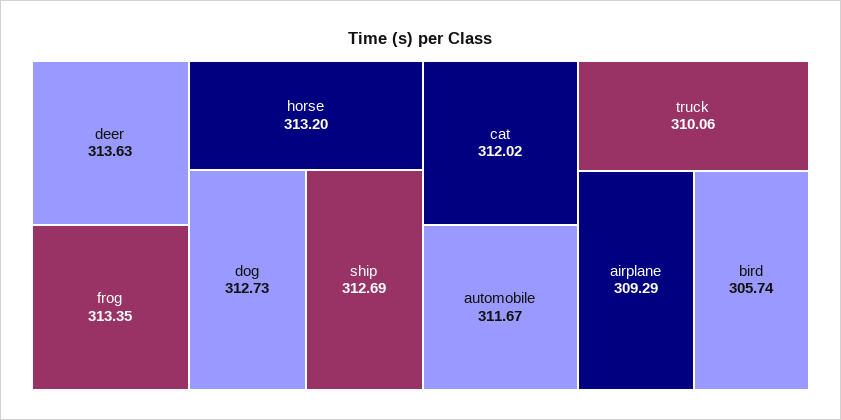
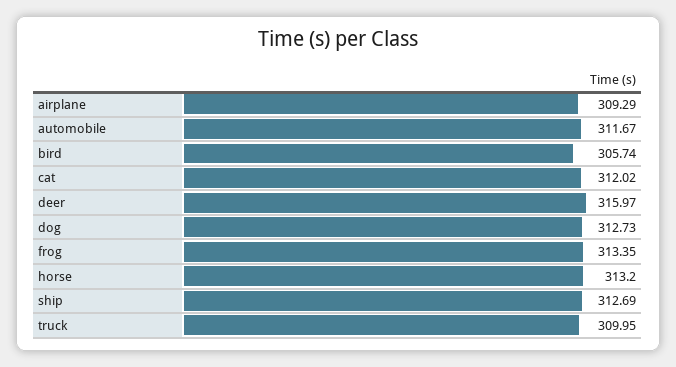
  {
-   "deer": 313.63,
+   "deer": 315.97,
    "frog": 313.35,
    "horse": 313.2,
    "dog": 312.73,
    "ship": 312.69,
    "cat": 312.02,
    "automobile": 311.67,
-   "truck": 310.06,
+   "truck": 309.95,
    "airplane": 309.29,
    "bird": 305.74
  }

